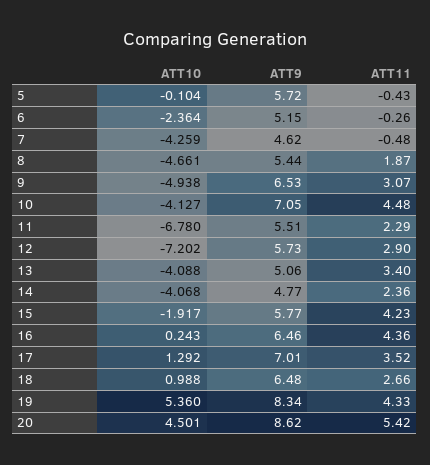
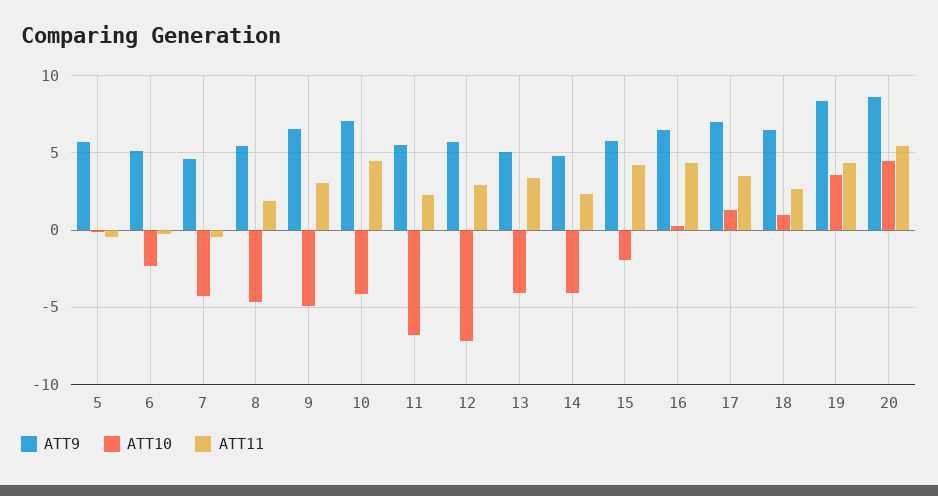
  {
    "ATT10": {
      "5": -0.104,
      "6": -2.364,
      "7": -4.259,
      "8": -4.661,
      "9": -4.938,
      "10": -4.127,
      "11": -6.78,
      "12": -7.202,
      "13": -4.088,
      "14": -4.068,
      "15": -1.917,
      "16": 0.243,
      "17": 1.292,
      "18": 0.988,
-     "19": 5.36,
+     "19": 3.5,
      "20": 4.501
    },
    "ATT9": {
      "5": 5.72,
      "6": 5.15,
      "7": 4.62,
      "8": 5.44,
      "9": 6.53,
      "10": 7.05,
      "11": 5.51,
      "12": 5.73,
      "13": 5.06,
      "14": 4.77,
      "15": 5.77,
      "16": 6.46,
      "17": 7.01,
      "18": 6.48,
      "19": 8.34,
      "20": 8.62
    },
    "ATT11": {
      "5": -0.43,
      "6": -0.26,
      "7": -0.48,
      "8": 1.87,
      "9": 3.07,
      "10": 4.48,
      "11": 2.29,
      "12": 2.9,
      "13": 3.4,
      "14": 2.36,
      "15": 4.23,
      "16": 4.36,
      "17": 3.52,
      "18": 2.66,
      "19": 4.33,
      "20": 5.42
    }
  }

